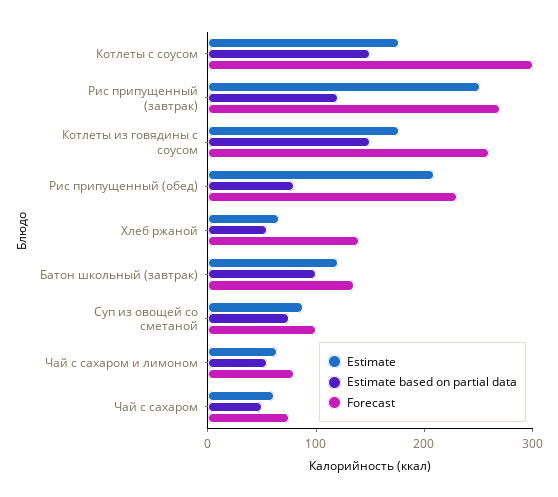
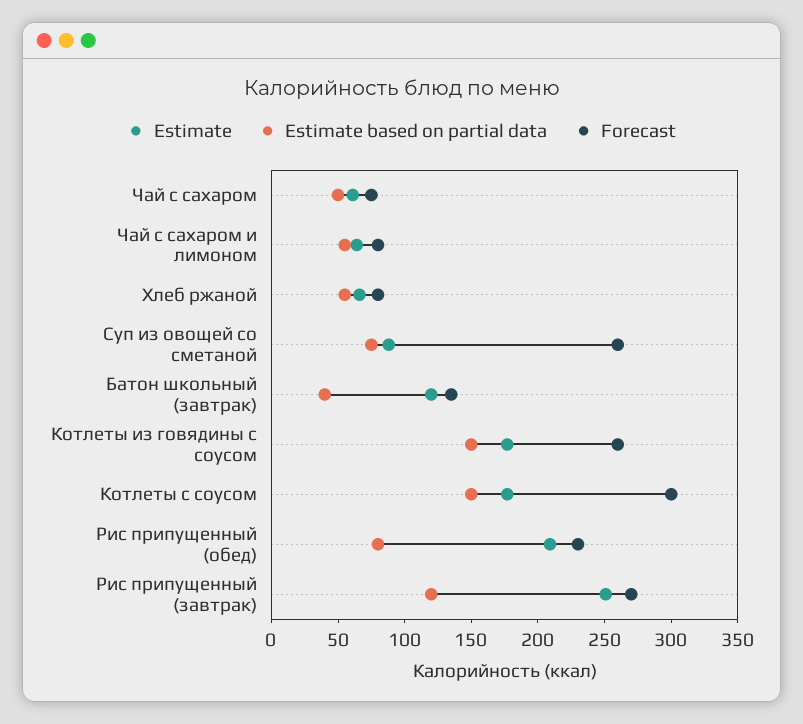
  {
    "Estimate": {
      "Котлеты с соусом": 180,
      "Рис припущенный (завтрак)": 250,
      "Котлеты из говядины с соусом": 180,
      "Рис припущенный (обед)": 210,
      "Хлеб ржаной": 70,
      "Батон школьный (завтрак)": 120,
      "Суп из овощей со сметаной": 90,
      "Чай с сахаром и лимоном": 60,
      "Чай с сахаром": 60
    },
    "Estimate based on partial data": {
      "Котлеты с соусом": 150,
      "Рис припущенный (завтрак)": 120,
      "Котлеты из говядины с соусом": 150,
      "Рис припущенный (обед)": 80,
      "Хлеб ржаной": 60,
-     "Батон школьный (завтрак)": 100,
+     "Батон школьный (завтрак)": 40,
      "Суп из овощей со сметаной": 80,
      "Чай с сахаром и лимоном": 60,
      "Чай с сахаром": 50
    },
    "Forecast": {
      "Котлеты с соусом": 300,
      "Рис припущенный (завтрак)": 270,
      "Котлеты из говядины с соусом": 260,
      "Рис припущенный (обед)": 230,
-     "Хлеб ржаной": 140,
+     "Хлеб ржаной": 80,
      "Батон школьный (завтрак)": 140,
-     "Суп из овощей со сметаной": 100,
+     "Суп из овощей со сметаной": 260,
      "Чай с сахаром и лимоном": 80,
      "Чай с сахаром": 80
    }
  }

